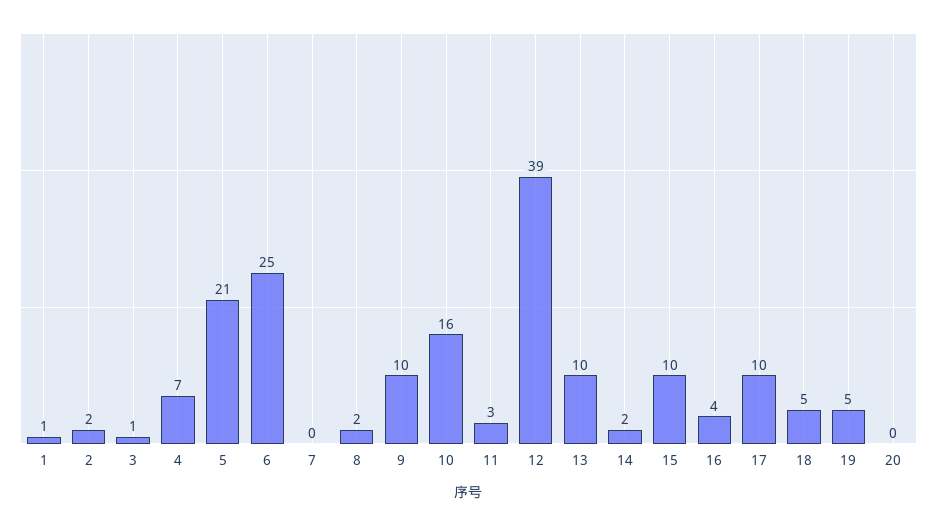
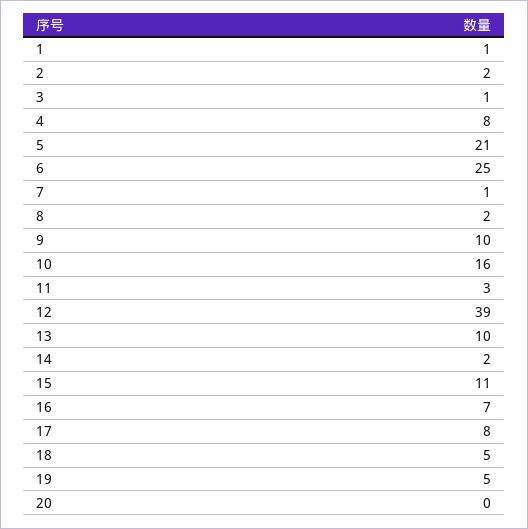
  {
    "1": 1,
    "2": 2,
    "3": 1,
-   "4": 7,
+   "4": 8,
    "5": 21,
    "6": 25,
-   "7": 0,
+   "7": 1,
    "8": 2,
    "9": 10,
    "10": 16,
    "11": 3,
    "12": 39,
    "13": 10,
    "14": 2,
-   "15": 10,
+   "15": 11,
-   "16": 4,
+   "16": 7,
-   "17": 10,
+   "17": 8,
    "18": 5,
    "19": 5,
    "20": 0
  }

